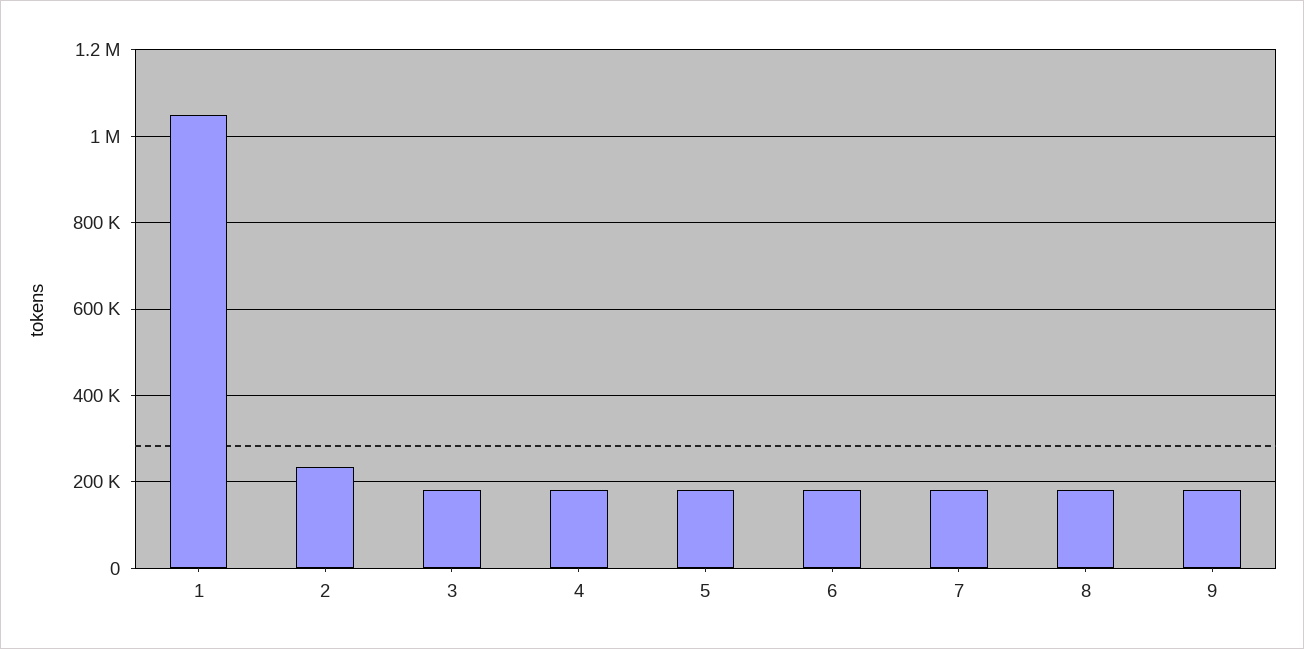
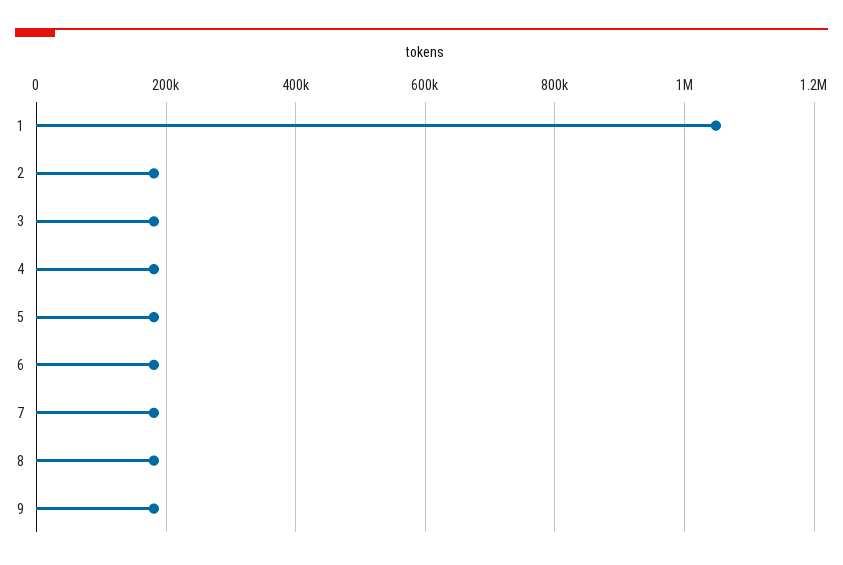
  {
    "1": 1040000,
-   "2": 240000,
+   "2": 180000,
    "3": 180000,
    "4": 180000,
    "5": 180000,
    "6": 180000,
    "7": 180000,
    "8": 180000,
    "9": 180000
  }

